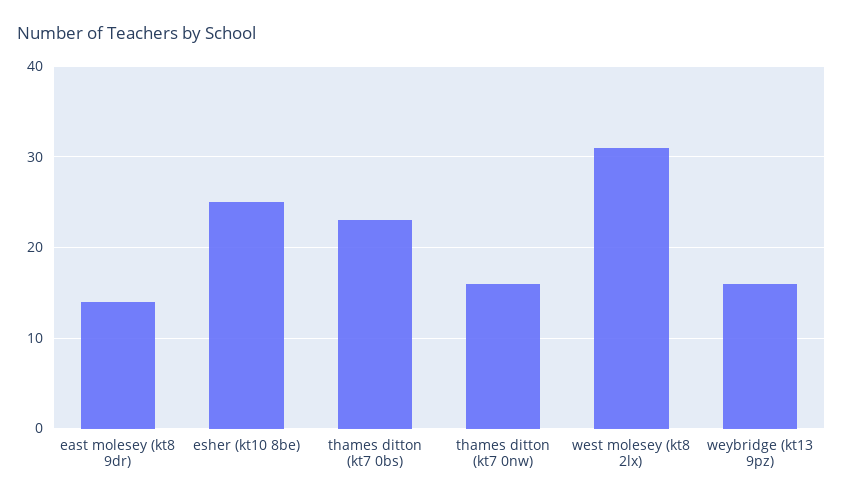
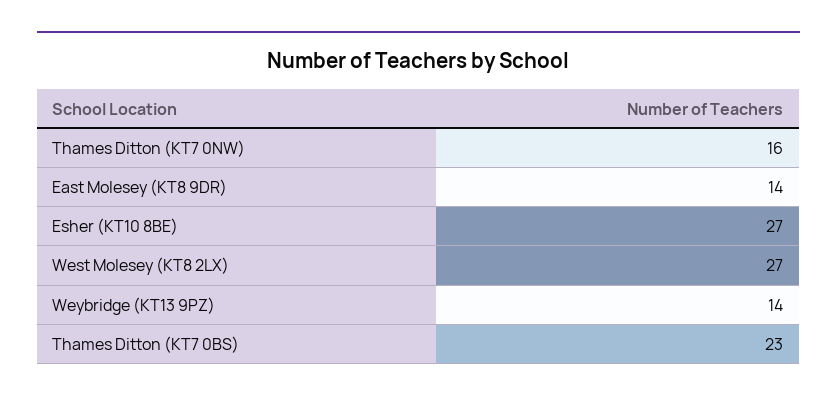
  {
    "east molesey (kt8 9dr)": 14,
-   "esher (kt10 8be)": 25,
+   "esher (kt10 8be)": 27,
    "thames ditton (kt7 0bs)": 23,
    "thames ditton (kt7 0nw)": 16,
-   "west molesey (kt8 2lx)": 31,
+   "west molesey (kt8 2lx)": 27,
-   "weybridge (kt13 9pz)": 16
+   "weybridge (kt13 9pz)": 14
  }

